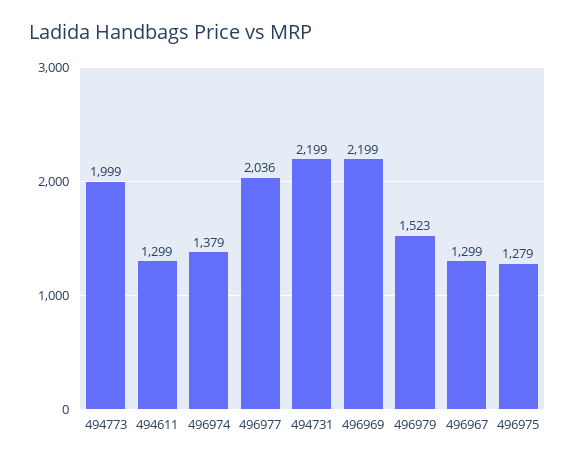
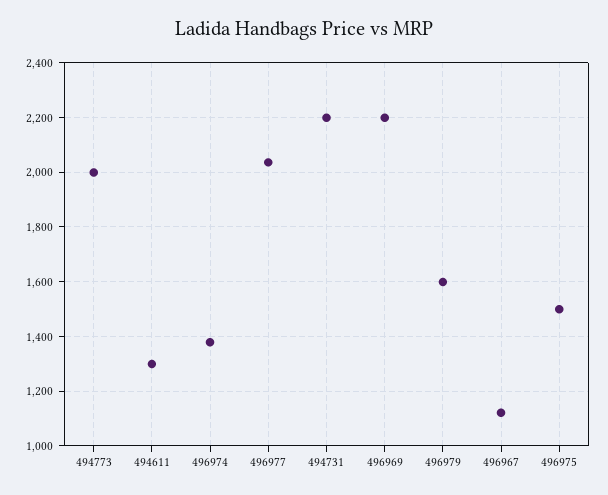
  {
    "494773": 1999,
    "494611": 1299,
    "496974": 1379,
    "496977": 2036,
    "494731": 2199,
    "496969": 2199,
-   "496979": 1523,
+   "496979": 1600,
-   "496967": 1299,
+   "496967": 1125,
-   "496975": 1279
+   "496975": 1500
  }

